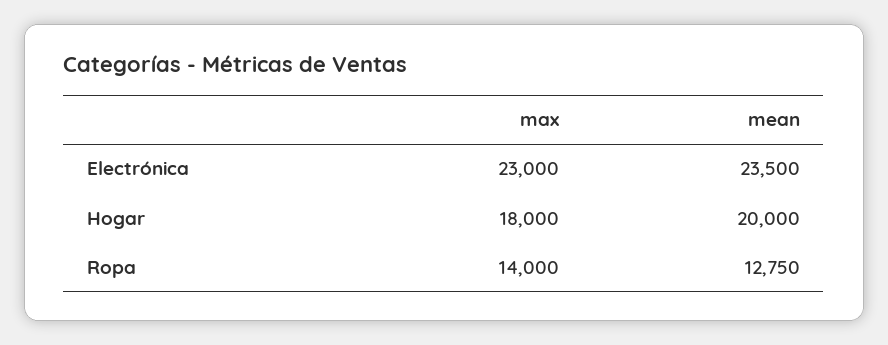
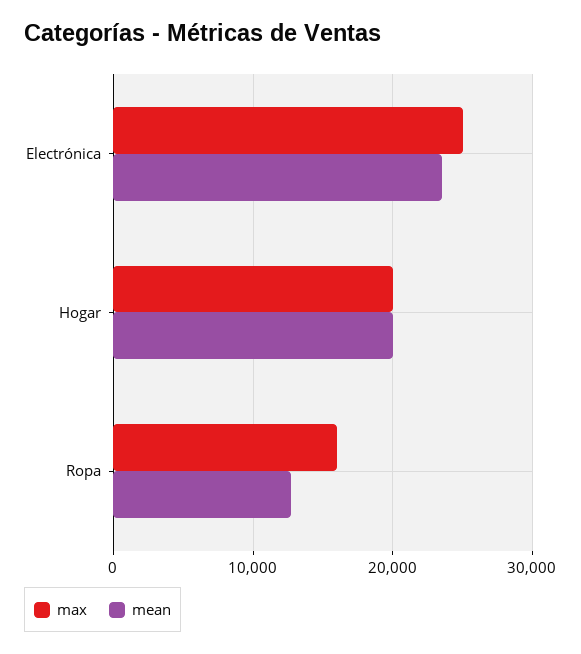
  {
    "max": {
-     "Electrónica": 23000,
+     "Electrónica": 25000,
-     "Hogar": 18000,
+     "Hogar": 20000,
-     "Ropa": 14000
+     "Ropa": 16000
    },
    "mean": {
      "Electrónica": 23500,
      "Hogar": 20000,
      "Ropa": 12750
    }
  }

